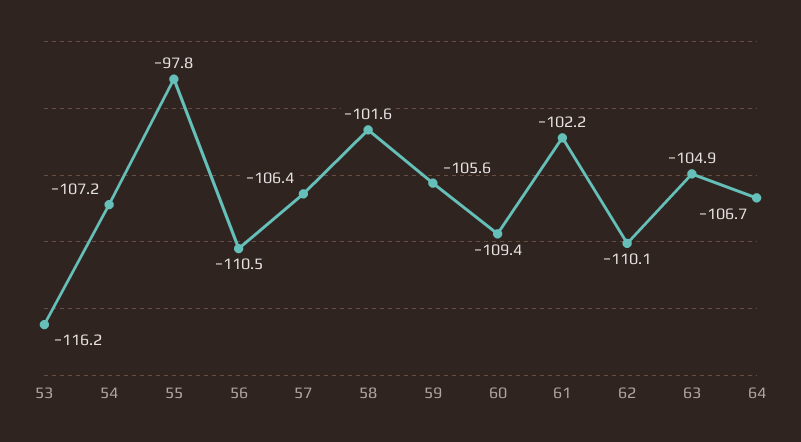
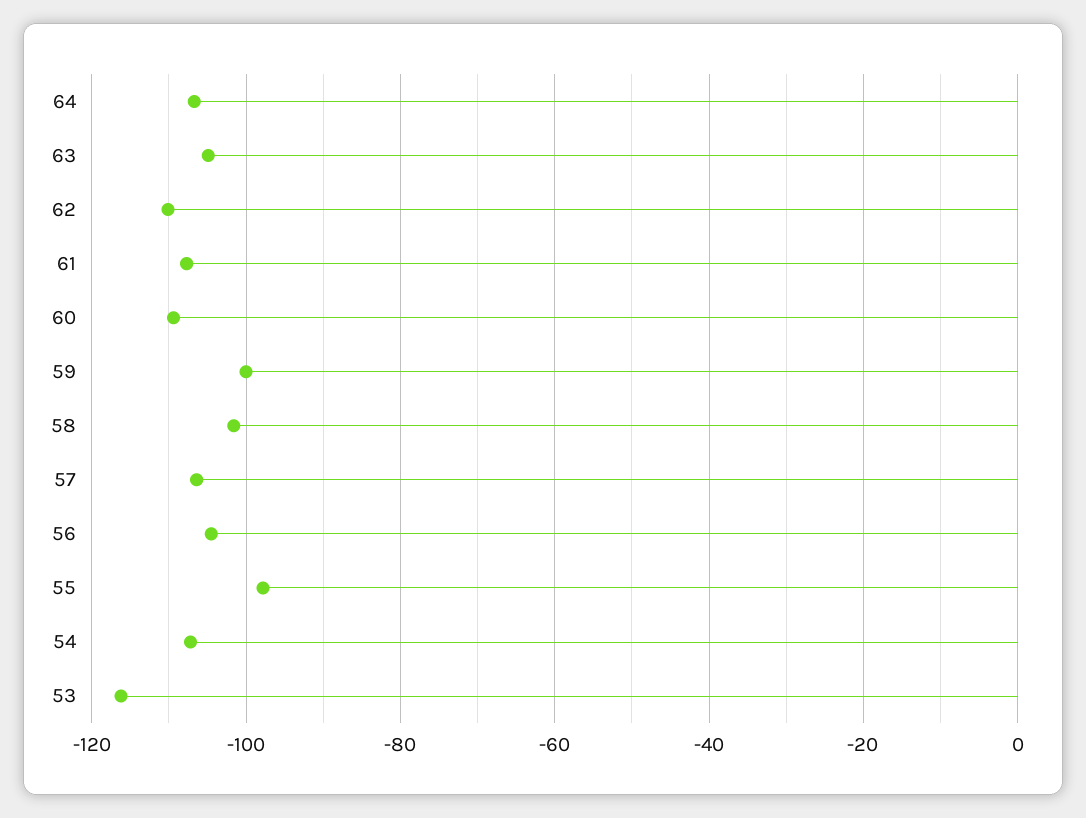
  {
    "53": -116.2,
    "54": -107.2,
    "55": -97.8,
-   "56": -110.5,
+   "56": -104,
    "57": -106.4,
    "58": -101.6,
-   "59": -105.6,
+   "59": -100,
    "60": -109.4,
-   "61": -102.2,
+   "61": -108,
    "62": -110.1,
    "63": -104.9,
    "64": -106.7
  }

